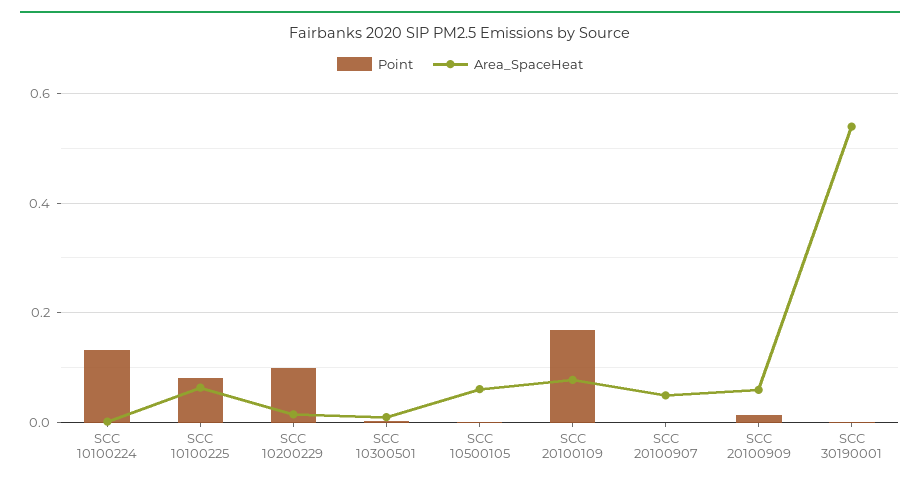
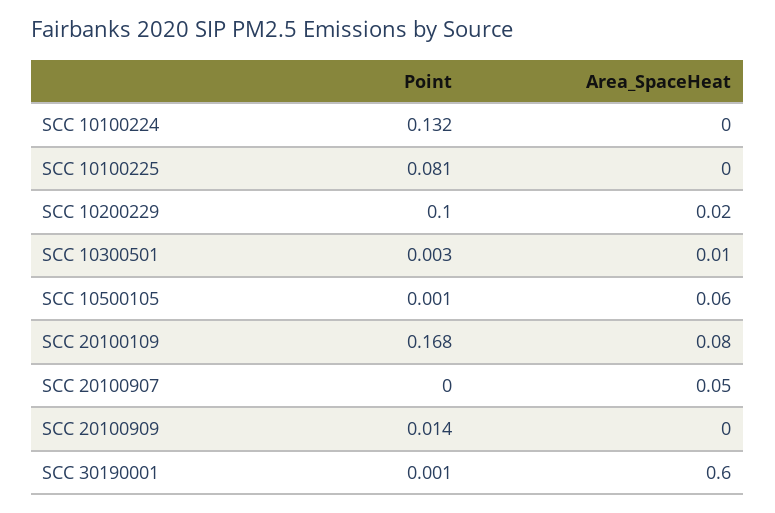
  {
    "Point": {
      "SCC 10100224": 0.132,
      "SCC 10100225": 0.081,
      "SCC 10200229": 0.1,
      "SCC 10300501": 0.003,
      "SCC 10500105": 0.001,
      "SCC 20100109": 0.168,
      "SCC 20100907": 0,
      "SCC 20100909": 0.014,
      "SCC 30190001": 0.001
    },
    "Area_SpaceHeat": {
      "SCC 10100224": 0,
-     "SCC 10100225": 0.06,
+     "SCC 10100225": 0,
      "SCC 10200229": 0.02,
      "SCC 10300501": 0.01,
      "SCC 10500105": 0.06,
      "SCC 20100109": 0.08,
      "SCC 20100907": 0.05,
-     "SCC 20100909": 0.06,
+     "SCC 20100909": 0,
-     "SCC 30190001": 0.54
+     "SCC 30190001": 0.6
    }
  }

